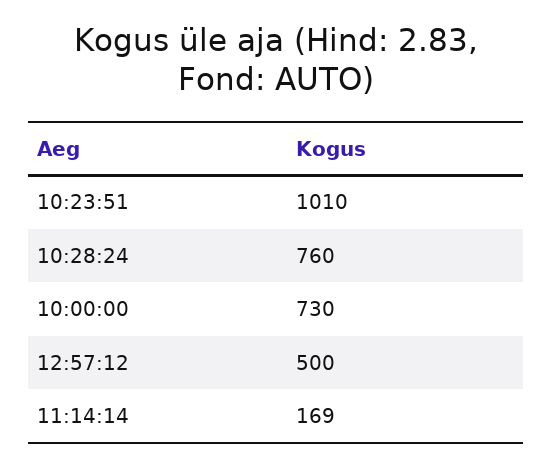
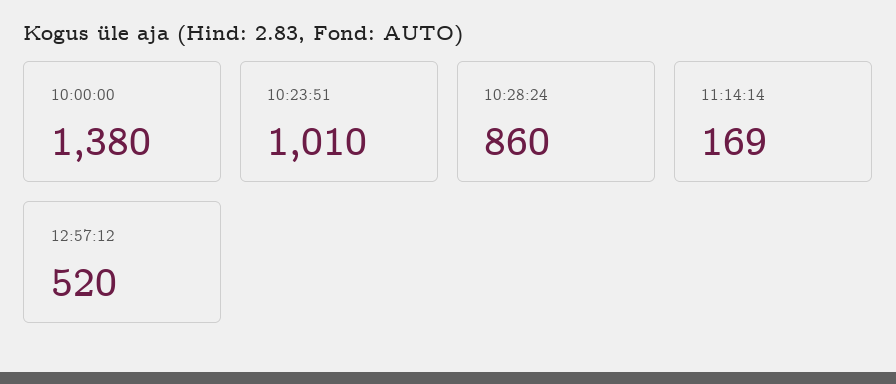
  {
    "10:23:51": 1010,
-   "10:28:24": 760,
+   "10:28:24": 860,
-   "10:00:00": 730,
+   "10:00:00": 1380,
-   "12:57:12": 500,
+   "12:57:12": 520,
    "11:14:14": 169
  }

